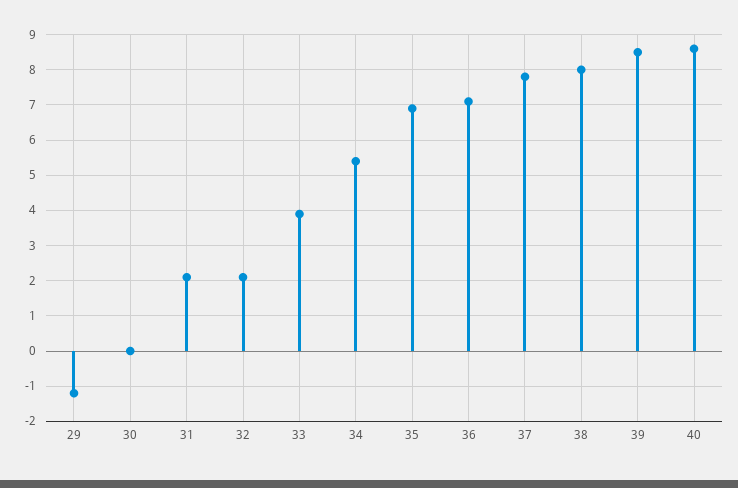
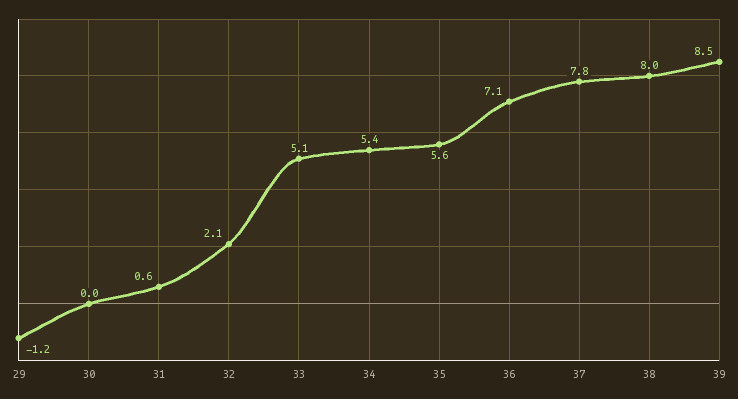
  {
    "29": -1.2,
    "30": 0,
-   "31": 2,
+   "31": 0.6,
    "32": 2.1,
-   "33": 4,
+   "33": 5.1,
    "34": 5.4,
-   "35": 7,
+   "35": 5.6,
    "36": 7.1,
    "37": 7.8,
    "38": 8,
-   "39": 8.5,
+   "39": 8.5
-   "40": 8.5
  }

